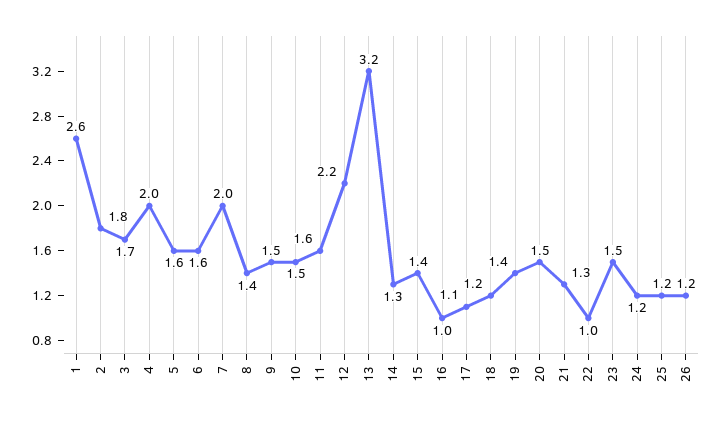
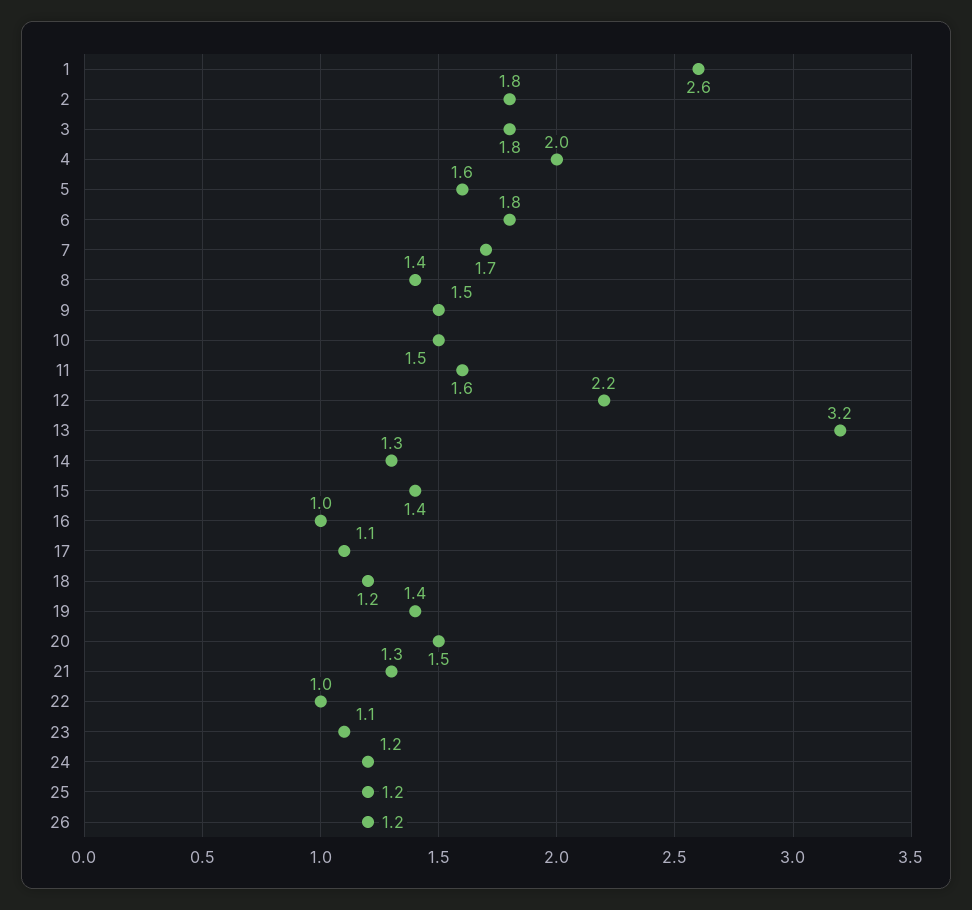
  {
    "1": 2.6,
    "2": 1.8,
-   "3": 1.7,
+   "3": 1.8,
    "4": 2,
    "5": 1.6,
-   "6": 1.6,
+   "6": 1.8,
-   "7": 2,
+   "7": 1.7,
    "8": 1.4,
    "9": 1.5,
    "10": 1.5,
    "11": 1.6,
    "12": 2.2,
    "13": 3.2,
    "14": 1.3,
    "15": 1.4,
    "16": 1,
    "17": 1.1,
    "18": 1.2,
    "19": 1.4,
    "20": 1.5,
    "21": 1.3,
    "22": 1,
-   "23": 1.5,
+   "23": 1.1,
    "24": 1.2,
    "25": 1.2,
    "26": 1.2
  }

